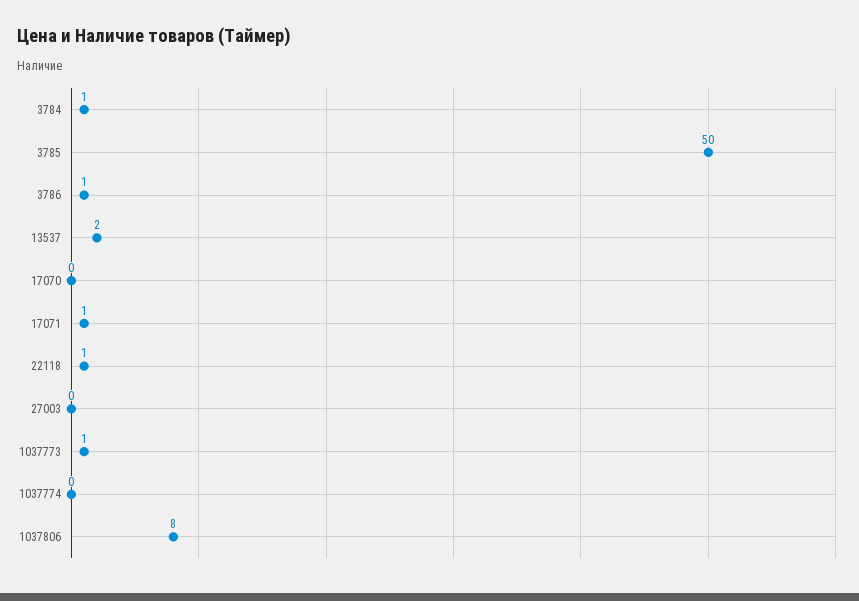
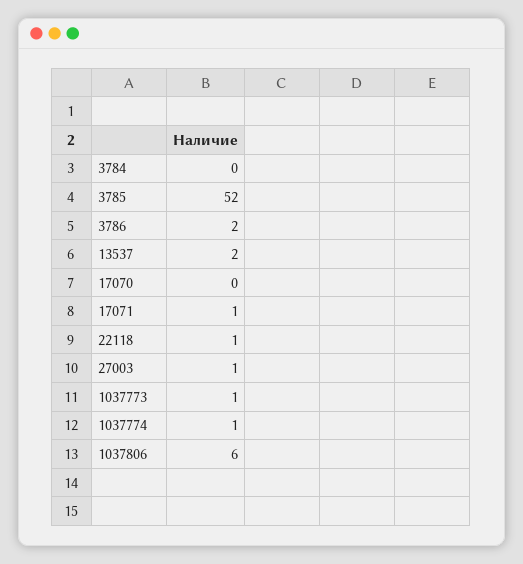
  {
-   "3784": 1,
+   "3784": 0,
-   "3785": 50,
+   "3785": 52,
-   "3786": 1,
+   "3786": 2,
    "13537": 2,
    "17070": 0,
    "17071": 1,
    "22118": 1,
-   "27003": 0,
+   "27003": 1,
    "1037773": 1,
-   "1037774": 0,
+   "1037774": 1,
-   "1037806": 8
+   "1037806": 6
  }

